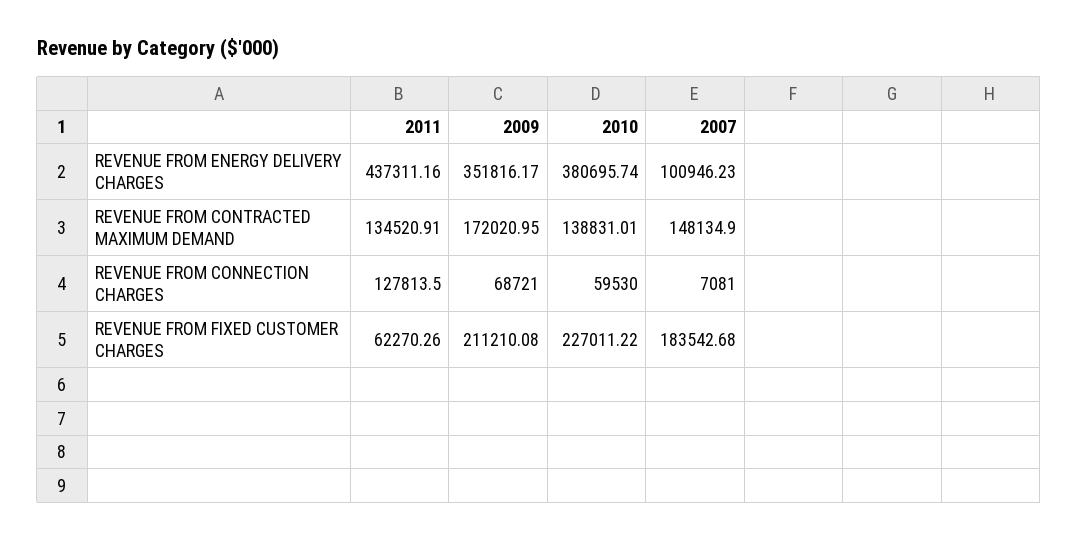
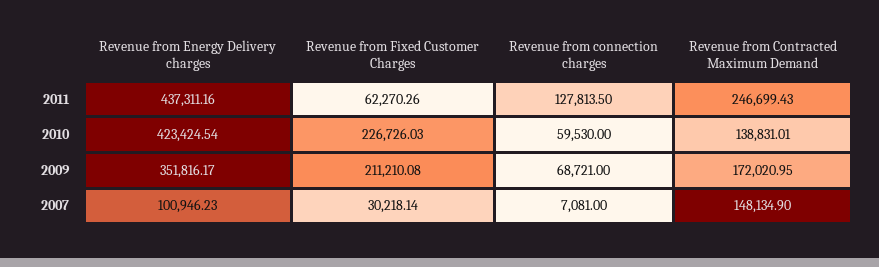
  {
    "2011": {
      "REVENUE FROM ENERGY DELIVERY CHARGES": 437311.16,
-     "REVENUE FROM CONTRACTED MAXIMUM DEMAND": 134520.91,
+     "REVENUE FROM CONTRACTED MAXIMUM DEMAND": 246699.43,
      "REVENUE FROM CONNECTION CHARGES": 127813.5,
      "REVENUE FROM FIXED CUSTOMER CHARGES": 62270.26
    },
    "2009": {
      "REVENUE FROM ENERGY DELIVERY CHARGES": 351816.17,
      "REVENUE FROM CONTRACTED MAXIMUM DEMAND": 172020.95,
      "REVENUE FROM CONNECTION CHARGES": 68721,
      "REVENUE FROM FIXED CUSTOMER CHARGES": 211210.08
    },
    "2010": {
-     "REVENUE FROM ENERGY DELIVERY CHARGES": 380695.74,
+     "REVENUE FROM ENERGY DELIVERY CHARGES": 423424.54,
      "REVENUE FROM CONTRACTED MAXIMUM DEMAND": 138831.01,
      "REVENUE FROM CONNECTION CHARGES": 59530,
-     "REVENUE FROM FIXED CUSTOMER CHARGES": 227011.22
+     "REVENUE FROM FIXED CUSTOMER CHARGES": 226726.03
    },
    "2007": {
      "REVENUE FROM ENERGY DELIVERY CHARGES": 100946.23,
      "REVENUE FROM CONTRACTED MAXIMUM DEMAND": 148134.9,
      "REVENUE FROM CONNECTION CHARGES": 7081,
-     "REVENUE FROM FIXED CUSTOMER CHARGES": 183542.68
+     "REVENUE FROM FIXED CUSTOMER CHARGES": 30218.14
    }
  }

